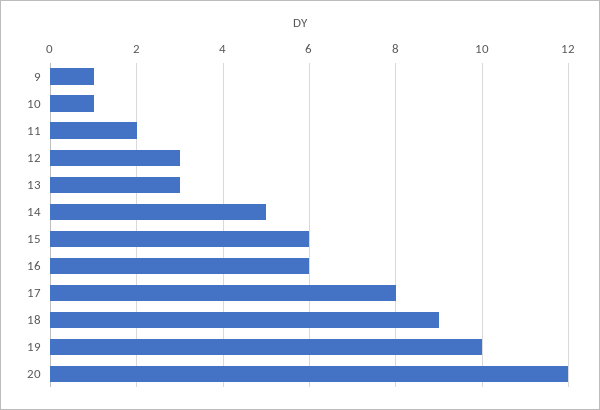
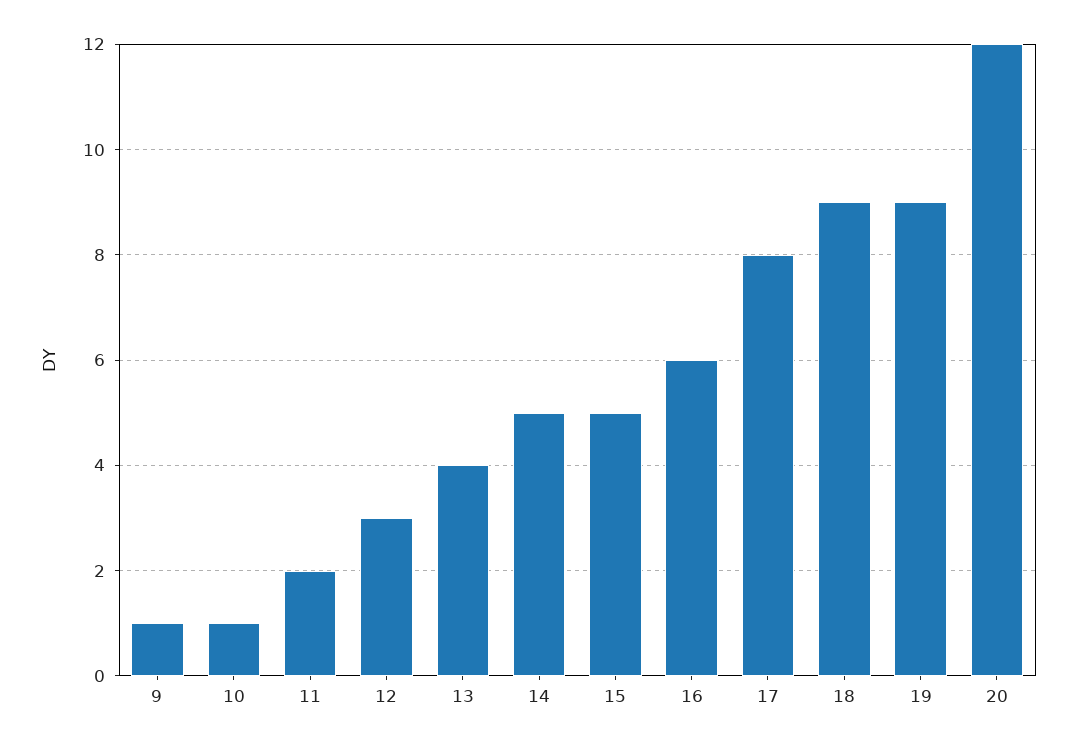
  {
    "9": 1,
    "10": 1,
    "11": 2,
    "12": 3,
-   "13": 3,
+   "13": 4,
    "14": 5,
-   "15": 6,
+   "15": 5,
    "16": 6,
    "17": 8,
    "18": 9,
-   "19": 10,
+   "19": 9,
    "20": 12
  }

